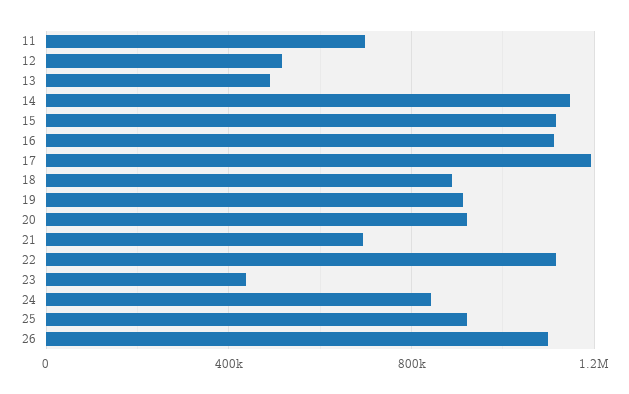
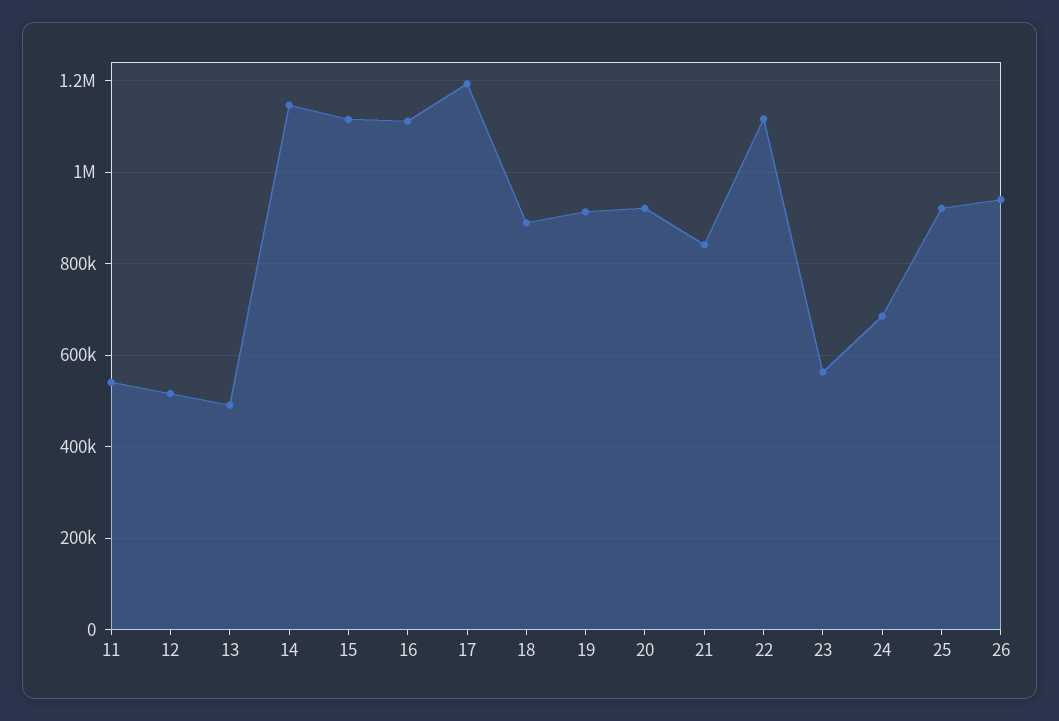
  {
-   "11": 700000,
+   "11": 540000,
    "12": 520000,
    "13": 500000,
    "14": 1140000,
    "15": 1120000,
    "16": 1120000,
    "17": 1200000,
    "18": 880000,
    "19": 920000,
    "20": 920000,
-   "21": 700000,
+   "21": 840000,
    "22": 1120000,
-   "23": 450000,
+   "23": 560000,
-   "24": 850000,
+   "24": 680000,
    "25": 920000,
-   "26": 1100000
+   "26": 940000
  }

